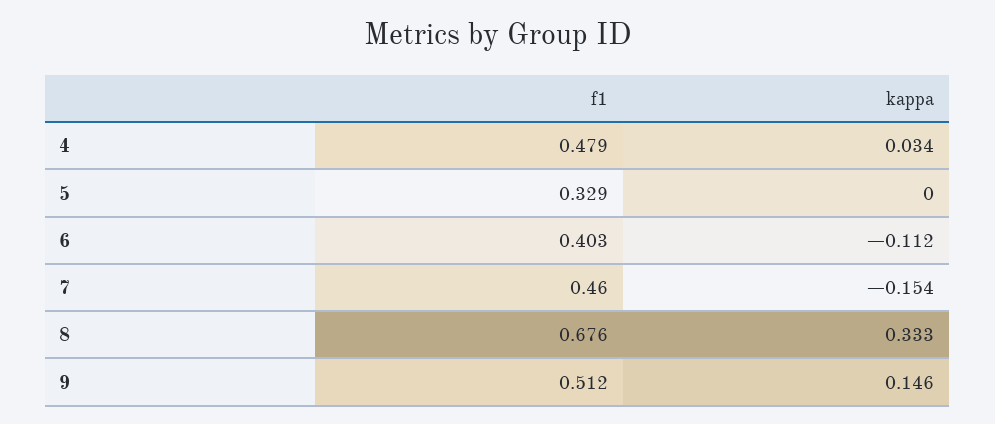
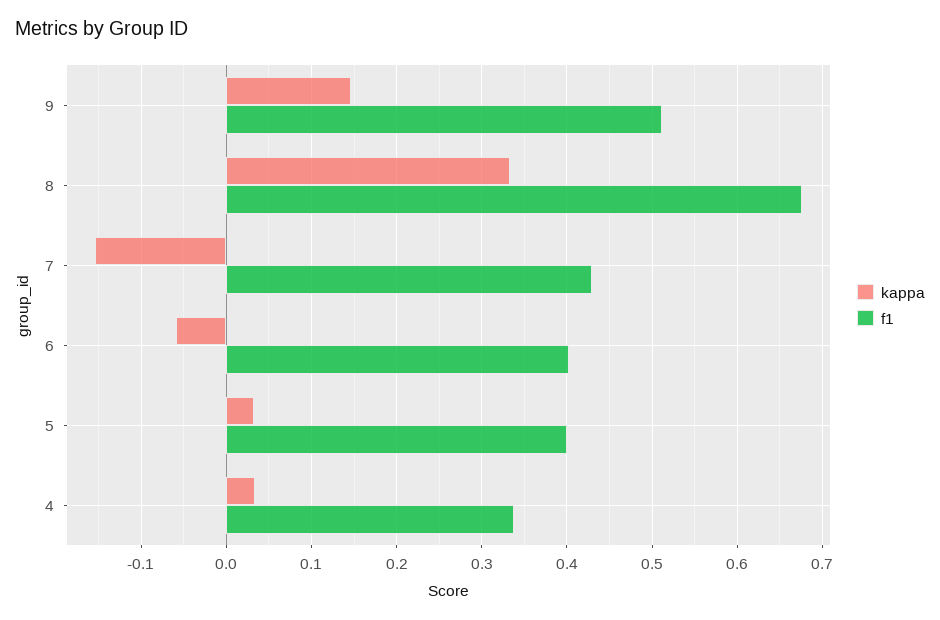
  {
    "f1": {
-     "4": 0.479,
+     "4": 0.34,
-     "5": 0.329,
+     "5": 0.4,
      "6": 0.403,
-     "7": 0.46,
+     "7": 0.43,
      "8": 0.676,
      "9": 0.512
    },
    "kappa": {
      "4": 0.034,
-     "5": 0,
+     "5": 0.03,
-     "6": -0.112,
+     "6": -0.06,
      "7": -0.154,
      "8": 0.333,
      "9": 0.146
    }
  }

